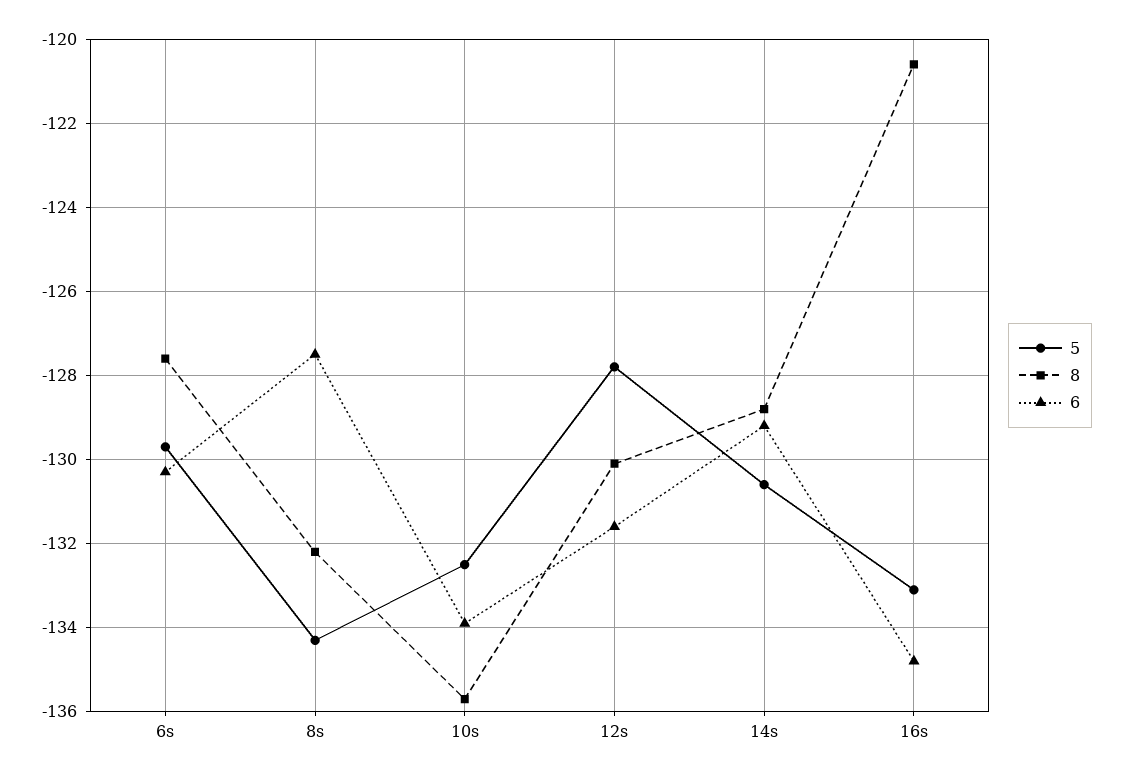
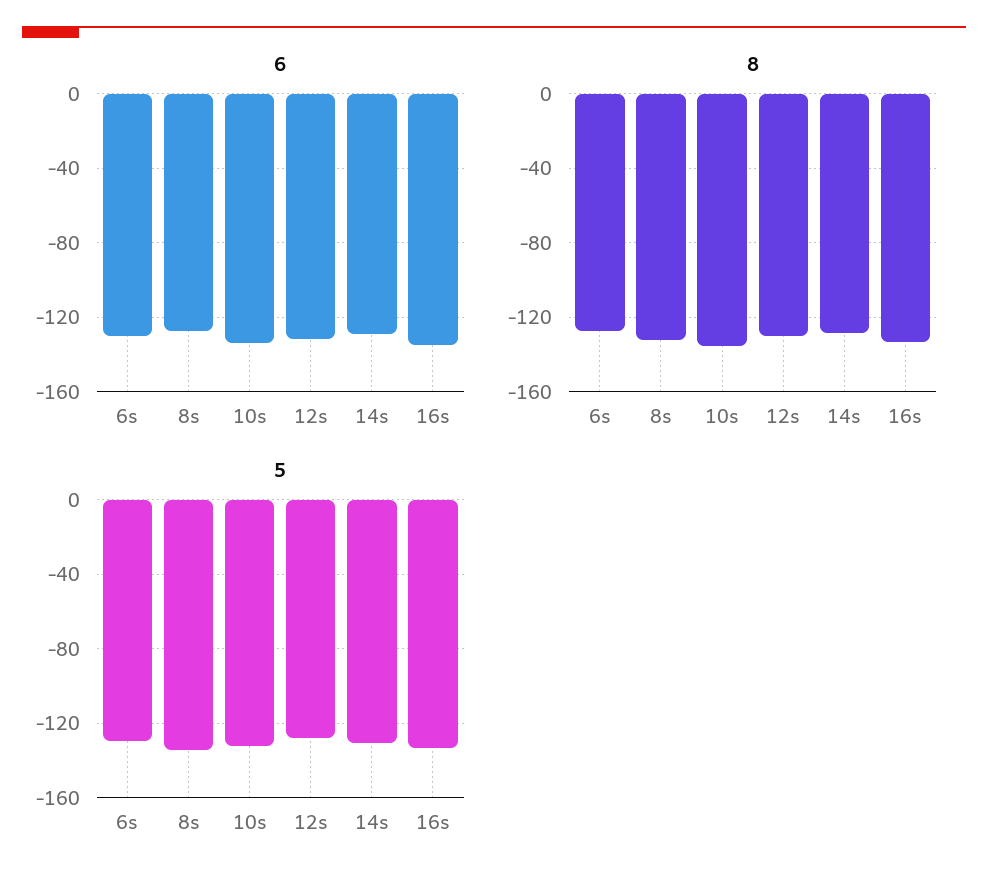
  {
    "5": {
      "6s": -129.5,
      "8s": -134.5,
      "10s": -132.5,
      "12s": -128,
      "14s": -130.5,
      "16s": -133
    },
    "8": {
      "6s": -127.5,
      "8s": -132,
      "10s": -135.5,
      "12s": -130,
      "14s": -129,
-     "16s": -120.5
+     "16s": -135
    },
    "6": {
      "6s": -130.5,
      "8s": -127.5,
      "10s": -134,
      "12s": -131.5,
      "14s": -129,
      "16s": -135
    }
  }

